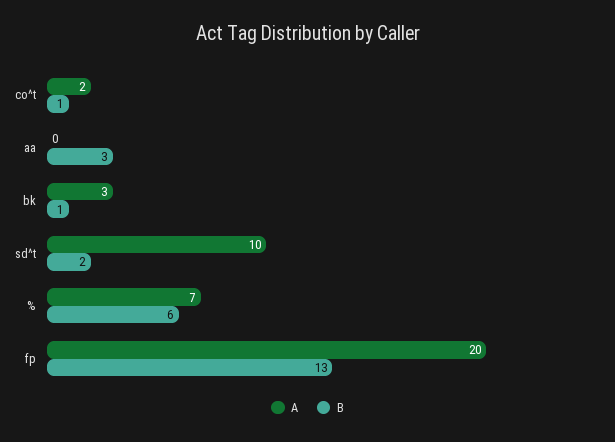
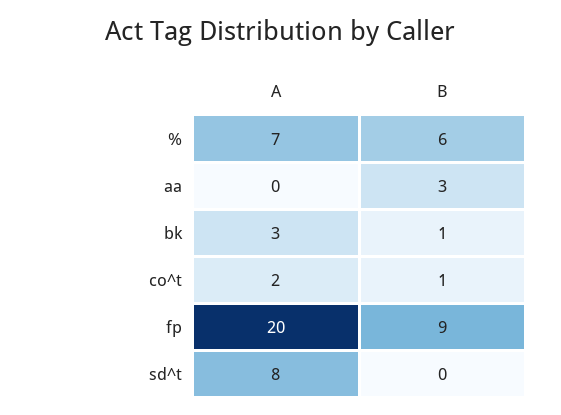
  {
    "A": {
      "co^t": 2,
      "aa": 0,
      "bk": 3,
-     "sd^t": 10,
+     "sd^t": 8,
      "%": 7,
      "fp": 20
    },
    "B": {
      "co^t": 1,
      "aa": 3,
      "bk": 1,
-     "sd^t": 2,
+     "sd^t": 0,
      "%": 6,
-     "fp": 13
+     "fp": 9
    }
  }

